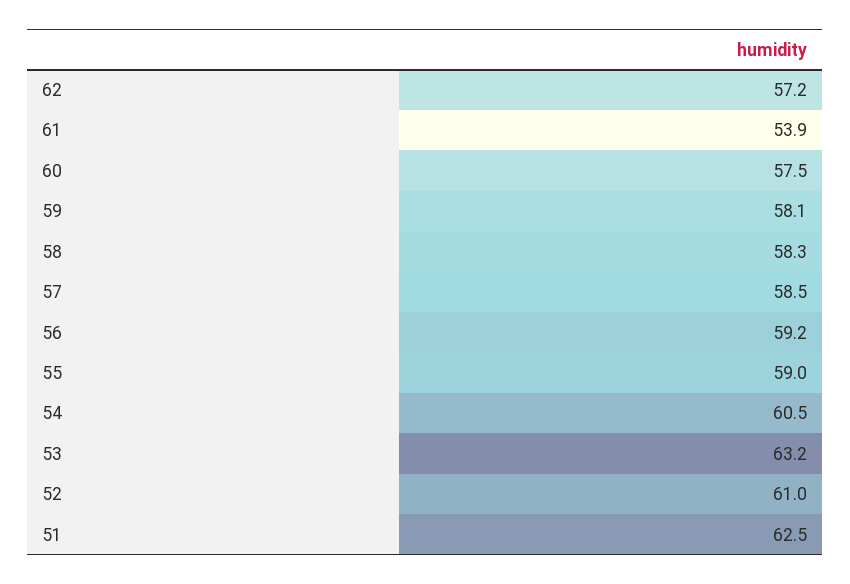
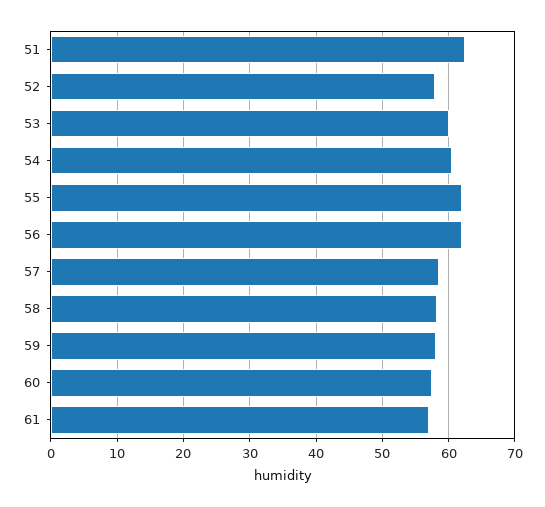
  {
-   "62": 57.2,
-   "61": 53.9,
+   "61": 57,
    "60": 57.5,
    "59": 58.1,
    "58": 58.3,
    "57": 58.5,
-   "56": 59.2,
+   "56": 62,
-   "55": 59,
+   "55": 62,
    "54": 60.5,
-   "53": 63.2,
+   "53": 60,
-   "52": 61,
+   "52": 58,
    "51": 62.5
  }

